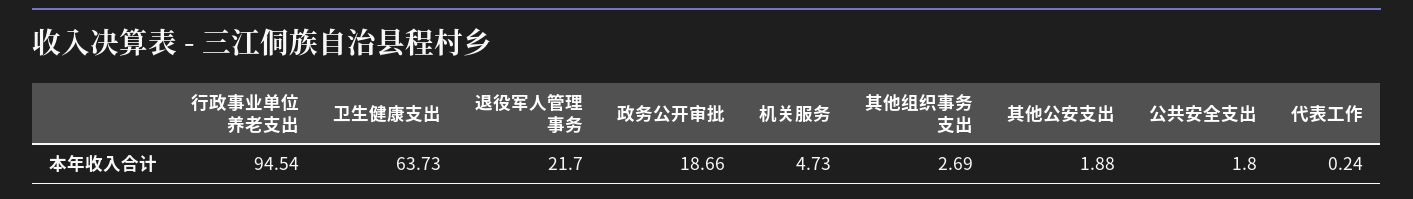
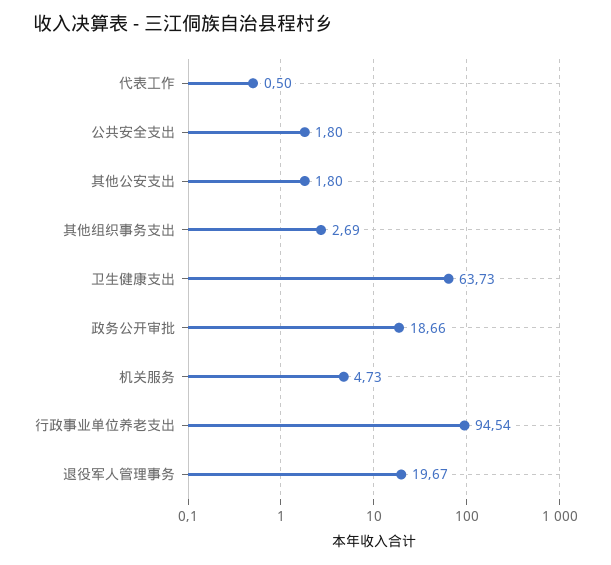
  {
    "行政事业单位养老支出": 94.54,
    "卫生健康支出": 63.73,
-   "退役军人管理事务": 21.7,
+   "退役军人管理事务": 19.67,
    "政务公开审批": 18.66,
    "机关服务": 4.73,
    "其他组织事务支出": 2.69,
-   "其他公安支出": 1.88,
+   "其他公安支出": 1.8,
    "公共安全支出": 1.8,
-   "代表工作": 0.24
+   "代表工作": 0.5
  }

